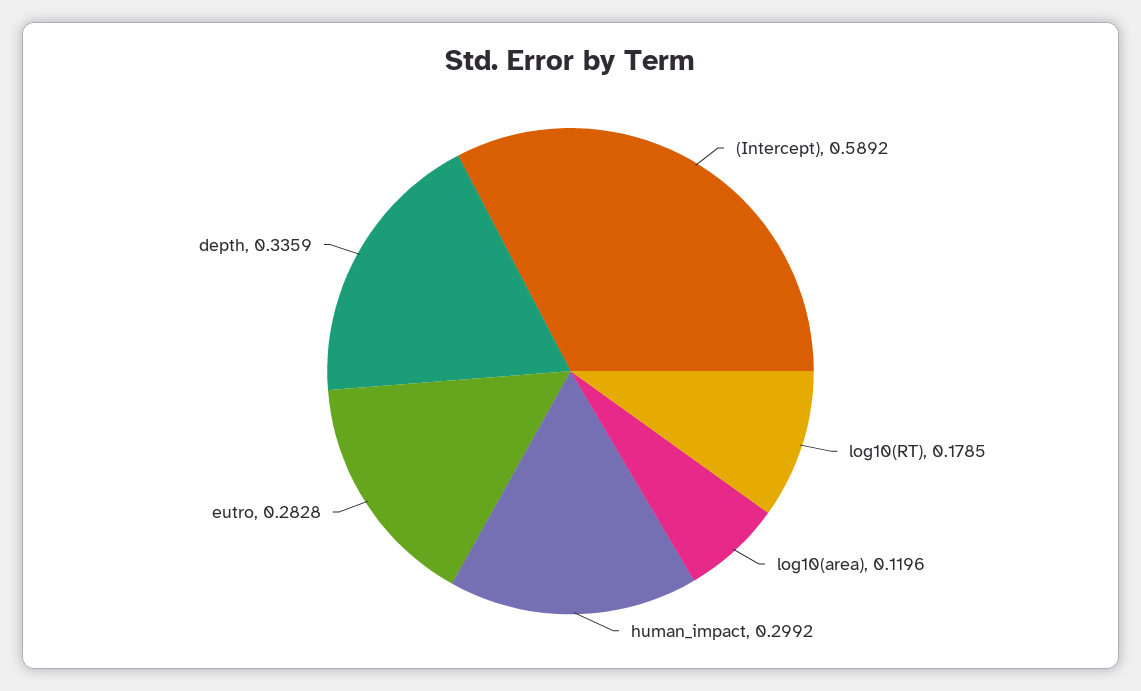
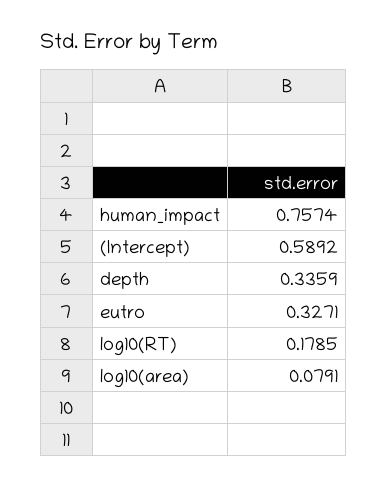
  {
    "(Intercept)": 0.5892,
    "log10(RT)": 0.1785,
-   "log10(area)": 0.1196,
+   "log10(area)": 0.0791,
-   "human_impact": 0.2992,
+   "human_impact": 0.7574,
-   "eutro": 0.2828,
+   "eutro": 0.3271,
    "depth": 0.3359
  }

